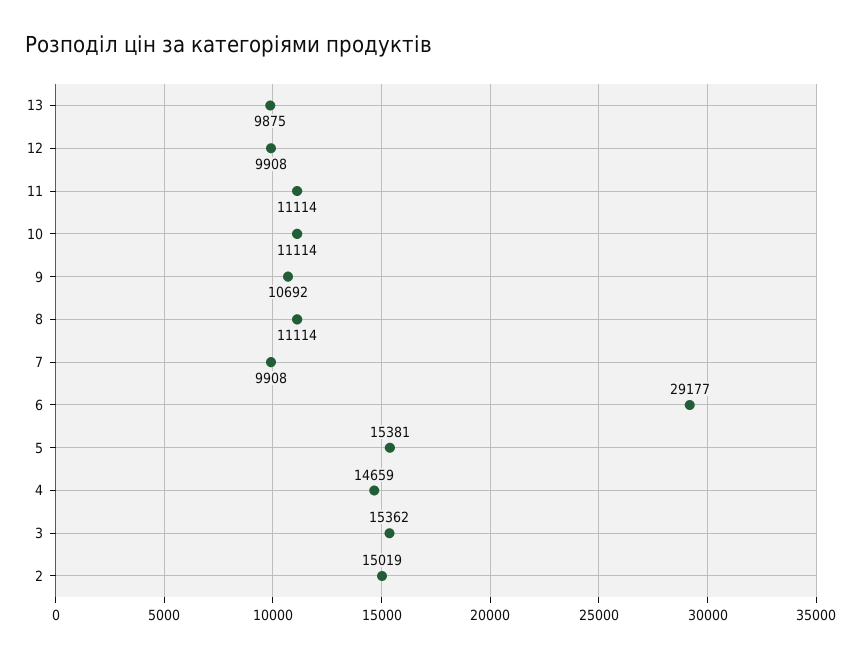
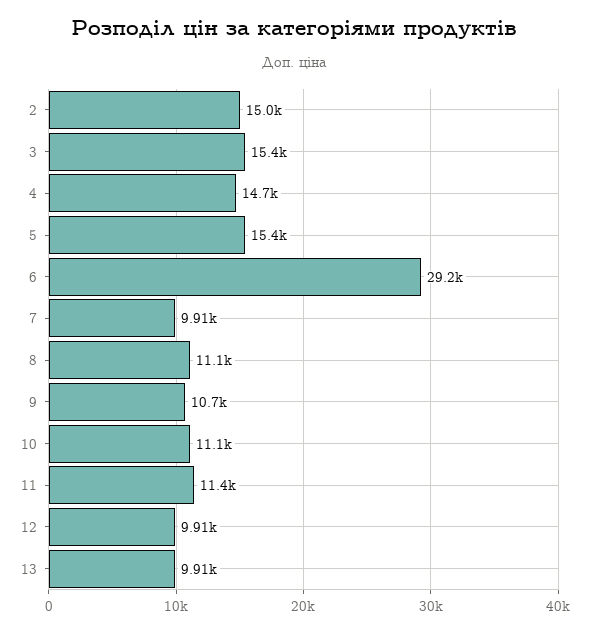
  {
-   "13": 9875,
+   "13": 9910,
    "12": 9908,
-   "11": 11114,
+   "11": 11400,
    "10": 11114,
    "9": 10692,
    "8": 11114,
    "7": 9908,
    "6": 29177,
    "5": 15381,
    "4": 14659,
    "3": 15362,
    "2": 15019
  }

